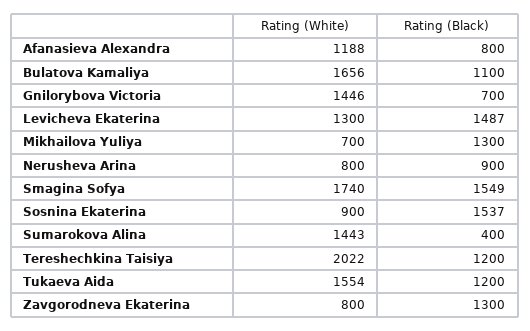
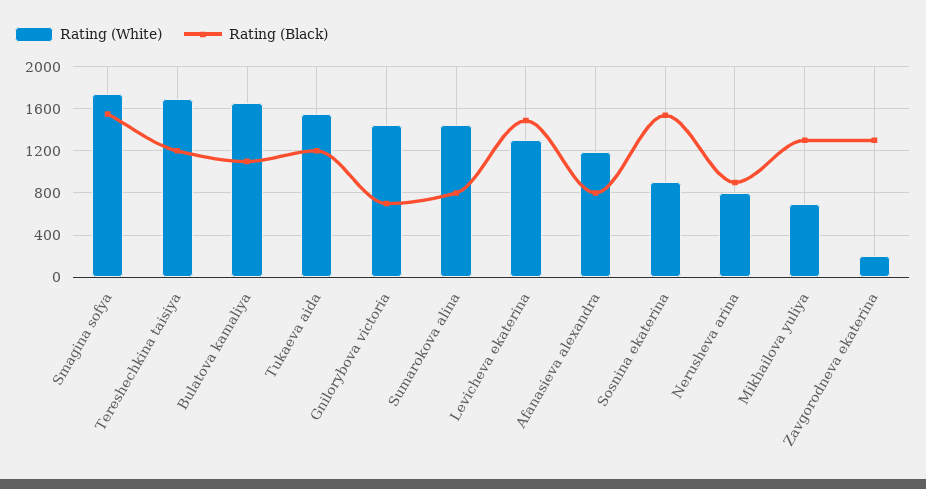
  {
    "Rating (White)": {
      "Afanasieva Alexandra": 1188,
      "Bulatova Kamaliya": 1656,
      "Gnilorybova Victoria": 1446,
      "Levicheva Ekaterina": 1300,
      "Mikhailova Yuliya": 700,
      "Nerusheva Arina": 800,
      "Smagina Sofya": 1740,
      "Sosnina Ekaterina": 900,
      "Sumarokova Alina": 1443,
-     "Tereshechkina Taisiya": 2022,
+     "Tereshechkina Taisiya": 1700,
      "Tukaeva Aida": 1554,
-     "Zavgorodneva Ekaterina": 800
+     "Zavgorodneva Ekaterina": 200
    },
    "Rating (Black)": {
      "Afanasieva Alexandra": 800,
      "Bulatova Kamaliya": 1100,
      "Gnilorybova Victoria": 700,
      "Levicheva Ekaterina": 1487,
      "Mikhailova Yuliya": 1300,
      "Nerusheva Arina": 900,
      "Smagina Sofya": 1549,
      "Sosnina Ekaterina": 1537,
-     "Sumarokova Alina": 400,
+     "Sumarokova Alina": 800,
      "Tereshechkina Taisiya": 1200,
      "Tukaeva Aida": 1200,
      "Zavgorodneva Ekaterina": 1300
    }
  }

